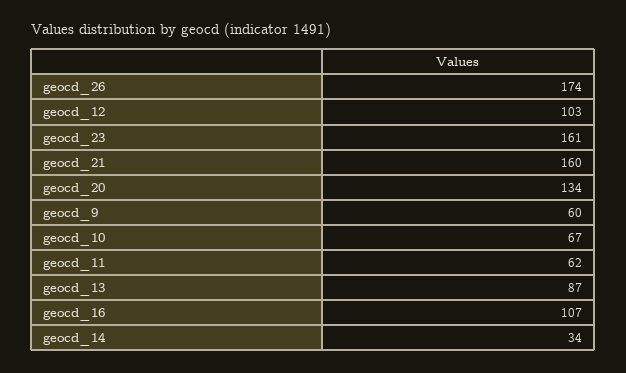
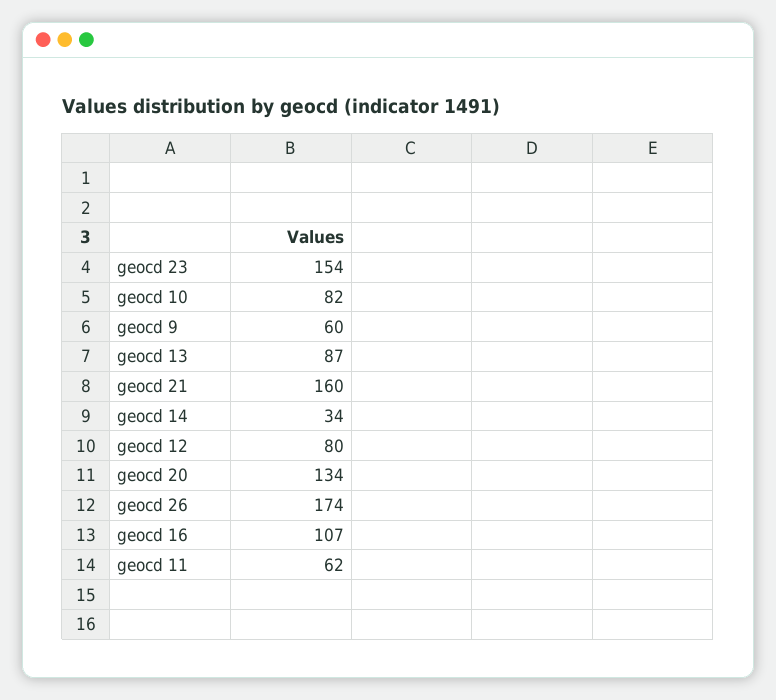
  {
    "geocd_26": 174,
-   "geocd_12": 103,
+   "geocd_12": 80,
-   "geocd_23": 161,
+   "geocd_23": 154,
    "geocd_21": 160,
    "geocd_20": 134,
    "geocd_9": 60,
-   "geocd_10": 67,
+   "geocd_10": 82,
    "geocd_11": 62,
    "geocd_13": 87,
    "geocd_16": 107,
    "geocd_14": 34
  }

